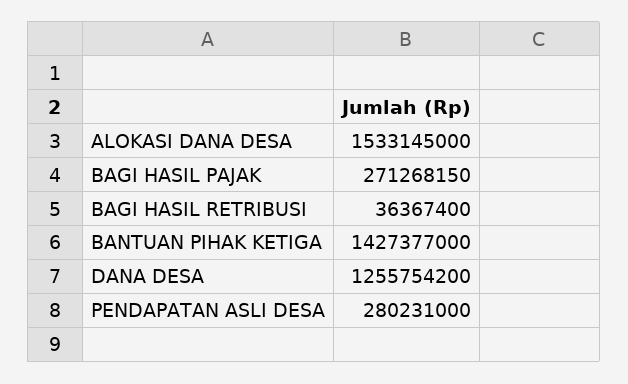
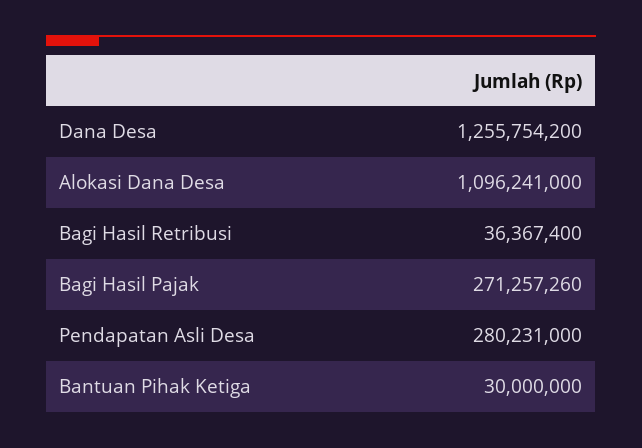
  {
-   "ALOKASI DANA DESA": 1533145000,
+   "ALOKASI DANA DESA": 1096241000,
-   "BAGI HASIL PAJAK": 271268150,
+   "BAGI HASIL PAJAK": 271257260,
    "BAGI HASIL RETRIBUSI": 36367400,
-   "BANTUAN PIHAK KETIGA": 1427377000,
+   "BANTUAN PIHAK KETIGA": 30000000,
    "DANA DESA": 1255754200,
    "PENDAPATAN ASLI DESA": 280231000
  }

